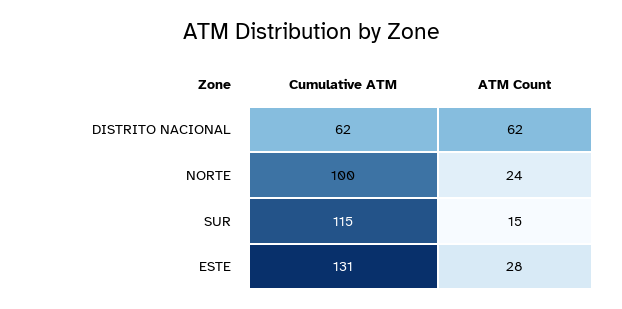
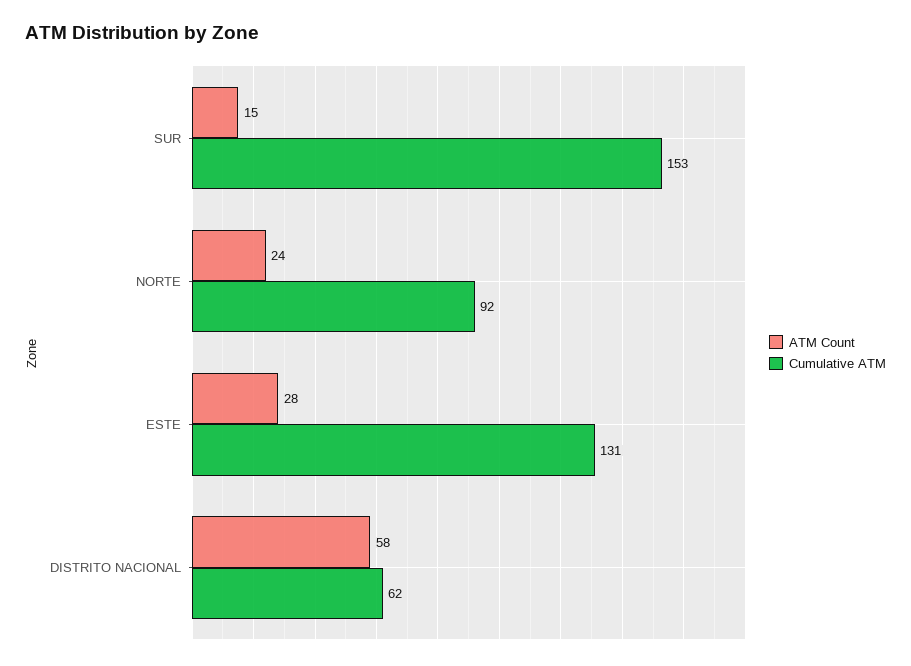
  {
    "Cumulative ATM": {
      "DISTRITO NACIONAL": 62,
-     "NORTE": 100,
+     "NORTE": 92,
-     "SUR": 115,
+     "SUR": 153,
      "ESTE": 131
    },
    "ATM Count": {
-     "DISTRITO NACIONAL": 62,
+     "DISTRITO NACIONAL": 58,
      "NORTE": 24,
      "SUR": 15,
      "ESTE": 28
    }
  }

